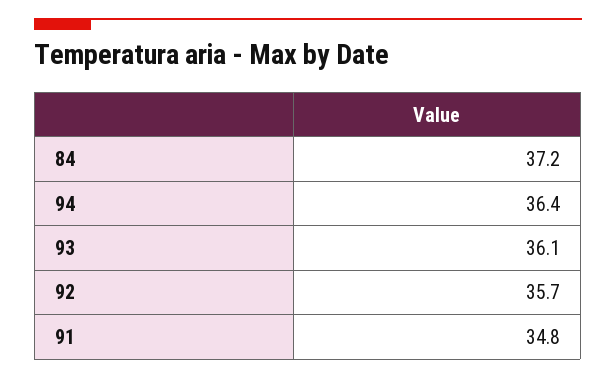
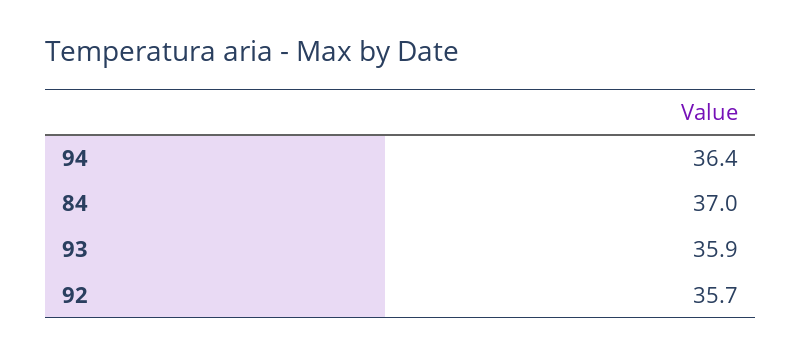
  {
-   "84": 37.2,
+   "84": 37,
    "94": 36.4,
-   "93": 36.1,
+   "93": 35.9,
-   "92": 35.7,
+   "92": 35.7
-   "91": 34.8
  }

